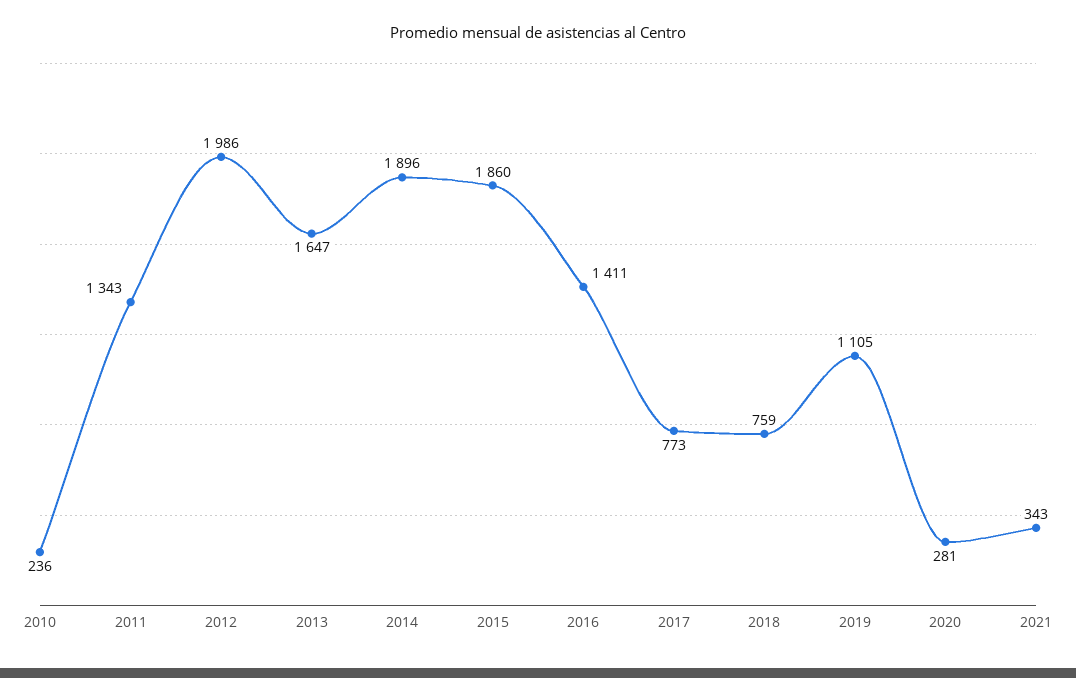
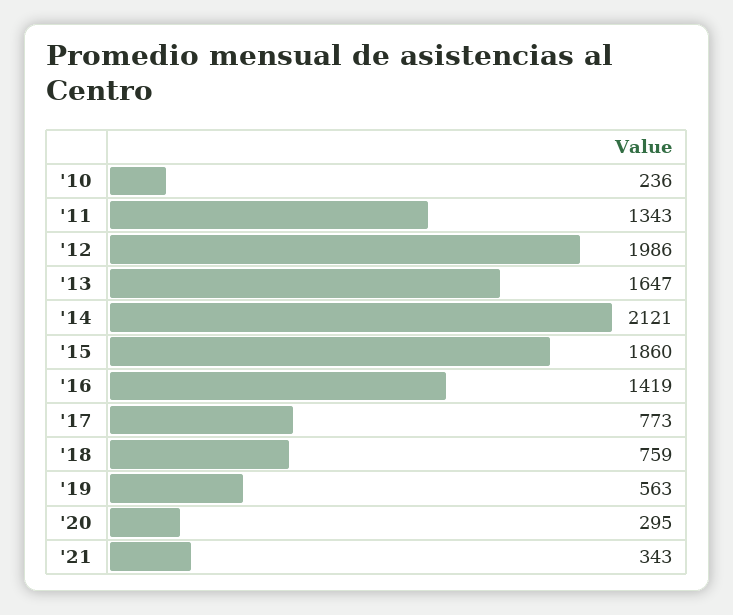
  {
    "2010": 236,
    "2011": 1343,
    "2012": 1986,
    "2013": 1647,
-   "2014": 1896,
+   "2014": 2121,
    "2015": 1860,
-   "2016": 1411,
+   "2016": 1419,
    "2017": 773,
    "2018": 759,
-   "2019": 1105,
+   "2019": 563,
-   "2020": 281,
+   "2020": 295,
    "2021": 343
  }

